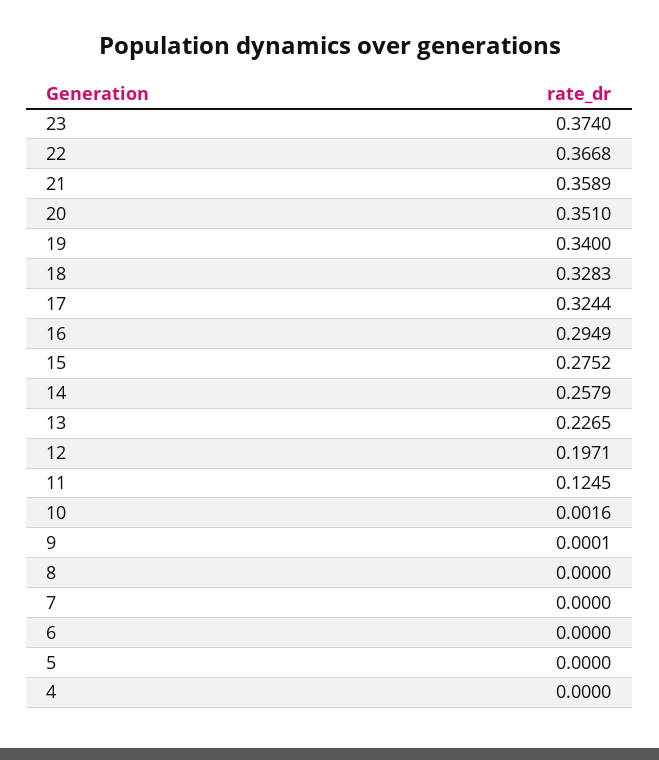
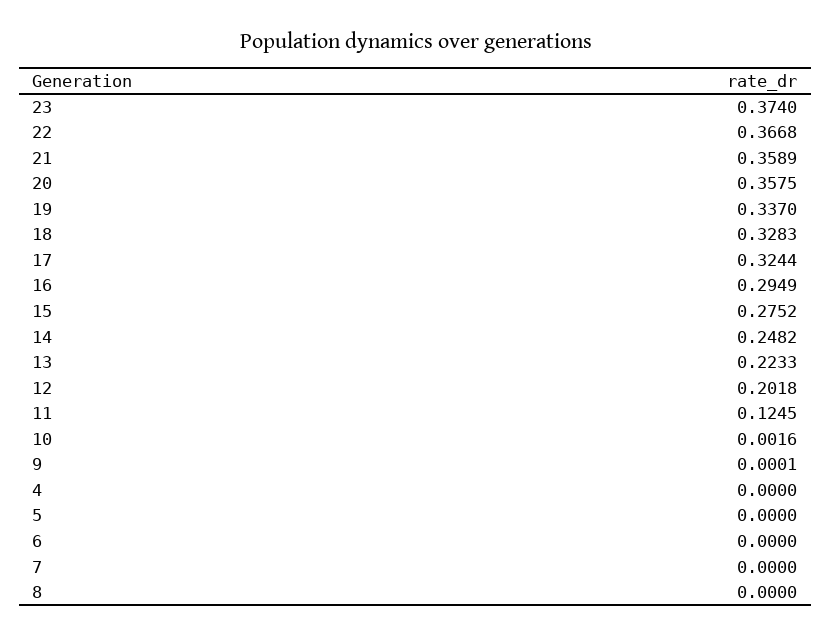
  {
    "23": 0.374,
    "22": 0.3668,
    "21": 0.3589,
-   "20": 0.351,
+   "20": 0.3575,
-   "19": 0.34,
+   "19": 0.337,
    "18": 0.3283,
    "17": 0.3244,
    "16": 0.2949,
    "15": 0.2752,
-   "14": 0.2579,
+   "14": 0.2482,
-   "13": 0.2265,
+   "13": 0.2233,
-   "12": 0.1971,
+   "12": 0.2018,
    "11": 0.1245,
    "10": 0.0016,
    "9": 0.0001,
    "8": 0,
    "7": 0,
    "6": 0,
    "5": 0,
    "4": 0
  }

